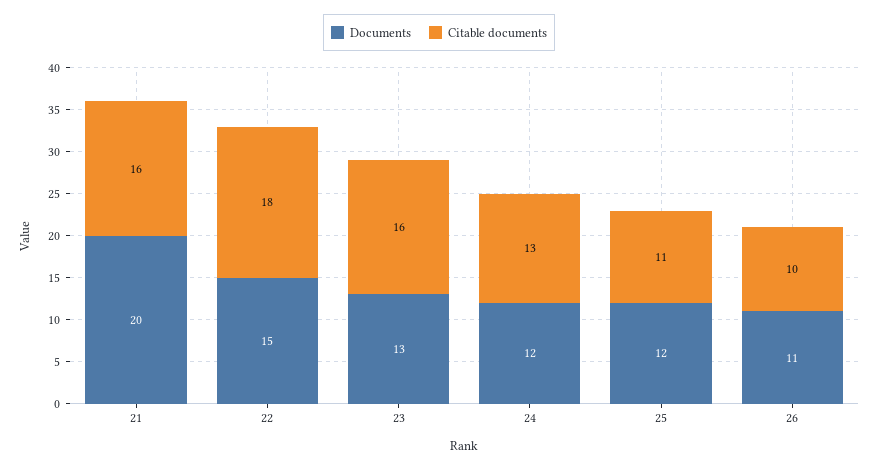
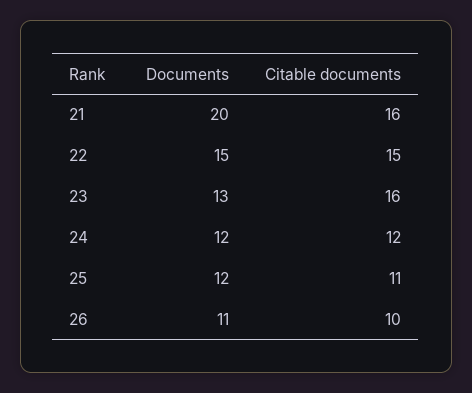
  {
    "Documents": {
      "21": 20,
      "22": 15,
      "23": 13,
      "24": 12,
      "25": 12,
      "26": 11
    },
    "Citable documents": {
      "21": 16,
-     "22": 18,
+     "22": 15,
      "23": 16,
-     "24": 13,
+     "24": 12,
      "25": 11,
      "26": 10
    }
  }

